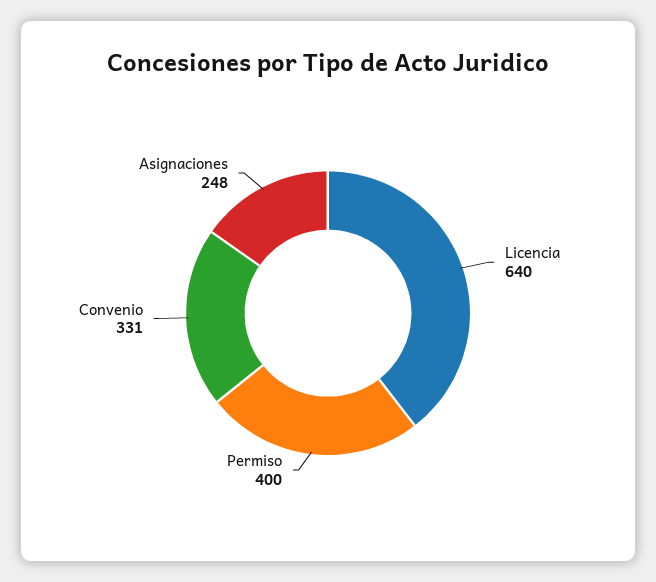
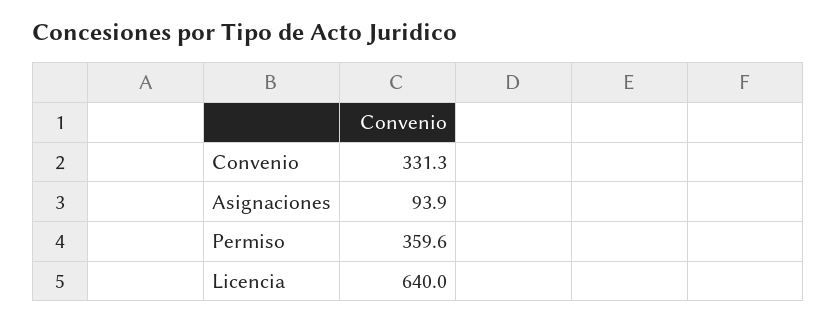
  {
    "Licencia": 640,
-   "Permiso": 400,
+   "Permiso": 359.6,
    "Convenio": 331.3,
-   "Asignaciones": 248
+   "Asignaciones": 93.9
  }

